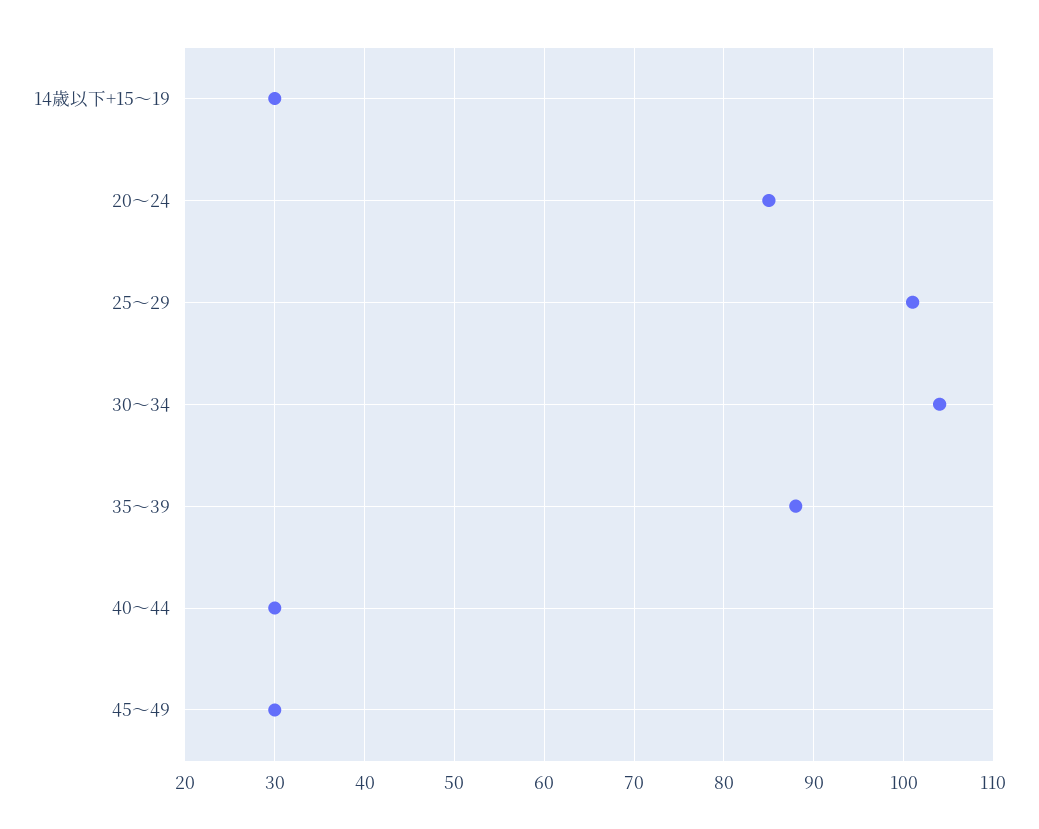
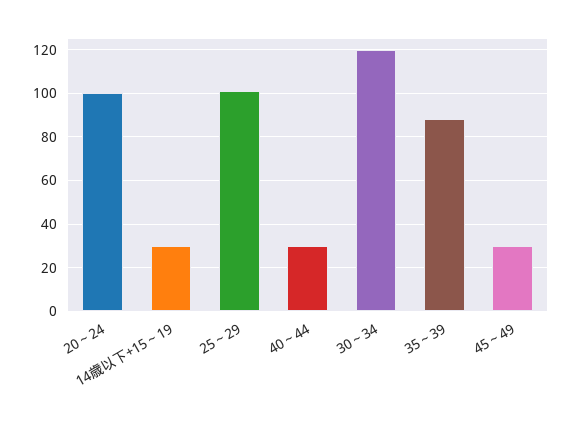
  {
    "14歳以下+15～19": 30,
-   "20～24": 85,
+   "20～24": 100,
    "25～29": 101,
-   "30～34": 104,
+   "30～34": 120,
    "35～39": 88,
    "40～44": 30,
    "45～49": 30
  }

